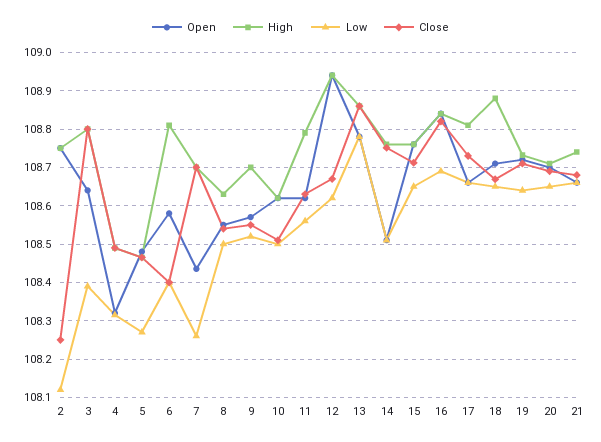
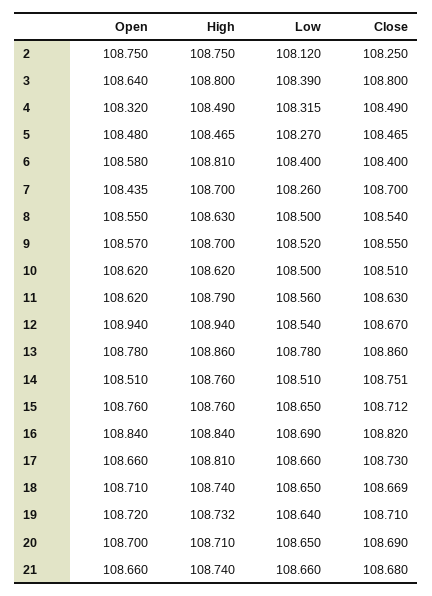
  {
    "Open": {
      "2": 108.75,
      "3": 108.64,
      "4": 108.32,
      "5": 108.48,
      "6": 108.58,
      "7": 108.435,
      "8": 108.55,
      "9": 108.57,
      "10": 108.62,
      "11": 108.62,
      "12": 108.94,
      "13": 108.78,
      "14": 108.51,
      "15": 108.76,
      "16": 108.84,
      "17": 108.66,
      "18": 108.71,
      "19": 108.72,
      "20": 108.7,
      "21": 108.66
    },
    "High": {
      "2": 108.75,
      "3": 108.8,
      "4": 108.49,
      "5": 108.465,
      "6": 108.81,
      "7": 108.7,
      "8": 108.63,
      "9": 108.7,
      "10": 108.62,
      "11": 108.79,
      "12": 108.94,
      "13": 108.86,
      "14": 108.76,
      "15": 108.76,
      "16": 108.84,
      "17": 108.81,
-     "18": 108.88,
+     "18": 108.74,
      "19": 108.732,
      "20": 108.71,
      "21": 108.74
    },
    "Low": {
      "2": 108.12,
      "3": 108.39,
      "4": 108.315,
      "5": 108.27,
      "6": 108.4,
      "7": 108.26,
      "8": 108.5,
      "9": 108.52,
      "10": 108.5,
      "11": 108.56,
-     "12": 108.62,
+     "12": 108.54,
      "13": 108.78,
      "14": 108.51,
      "15": 108.65,
      "16": 108.69,
      "17": 108.66,
      "18": 108.65,
      "19": 108.64,
      "20": 108.65,
      "21": 108.66
    },
    "Close": {
      "2": 108.25,
      "3": 108.8,
      "4": 108.49,
      "5": 108.465,
      "6": 108.4,
      "7": 108.7,
      "8": 108.54,
      "9": 108.55,
      "10": 108.51,
      "11": 108.63,
      "12": 108.67,
      "13": 108.86,
      "14": 108.751,
      "15": 108.712,
      "16": 108.82,
      "17": 108.73,
      "18": 108.669,
      "19": 108.71,
      "20": 108.69,
      "21": 108.68
    }
  }

